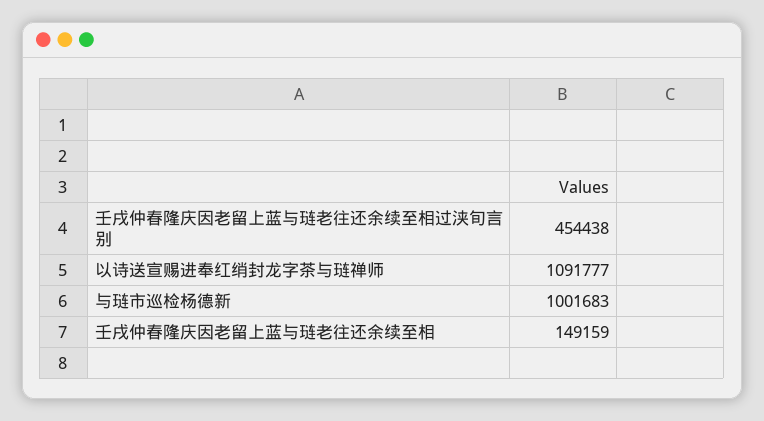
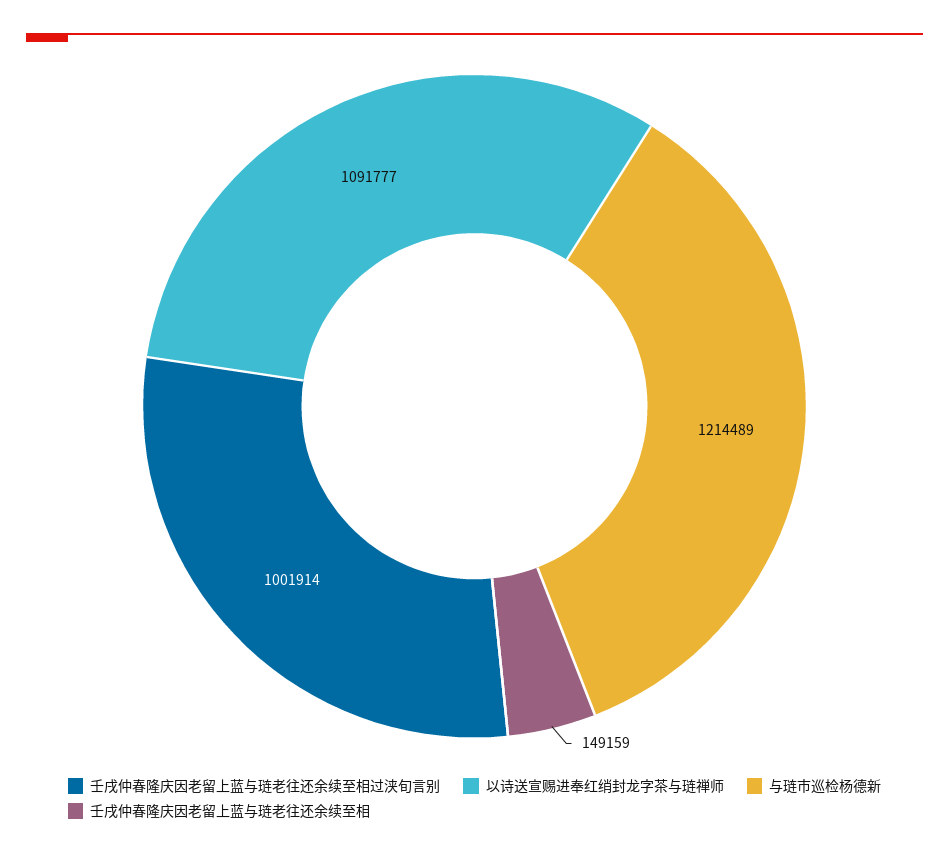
  {
-   "壬戌仲春隆庆因老留上蓝与琏老往还余续至相过浃旬言别": 454438,
+   "壬戌仲春隆庆因老留上蓝与琏老往还余续至相过浃旬言别": 1001914,
    "以诗送宣赐进奉红绡封龙字茶与琏禅师": 1091777,
-   "与琏市巡检杨德新": 1001683,
+   "与琏市巡检杨德新": 1214489,
    "壬戌仲春隆庆因老留上蓝与琏老往还余续至相": 149159
  }

